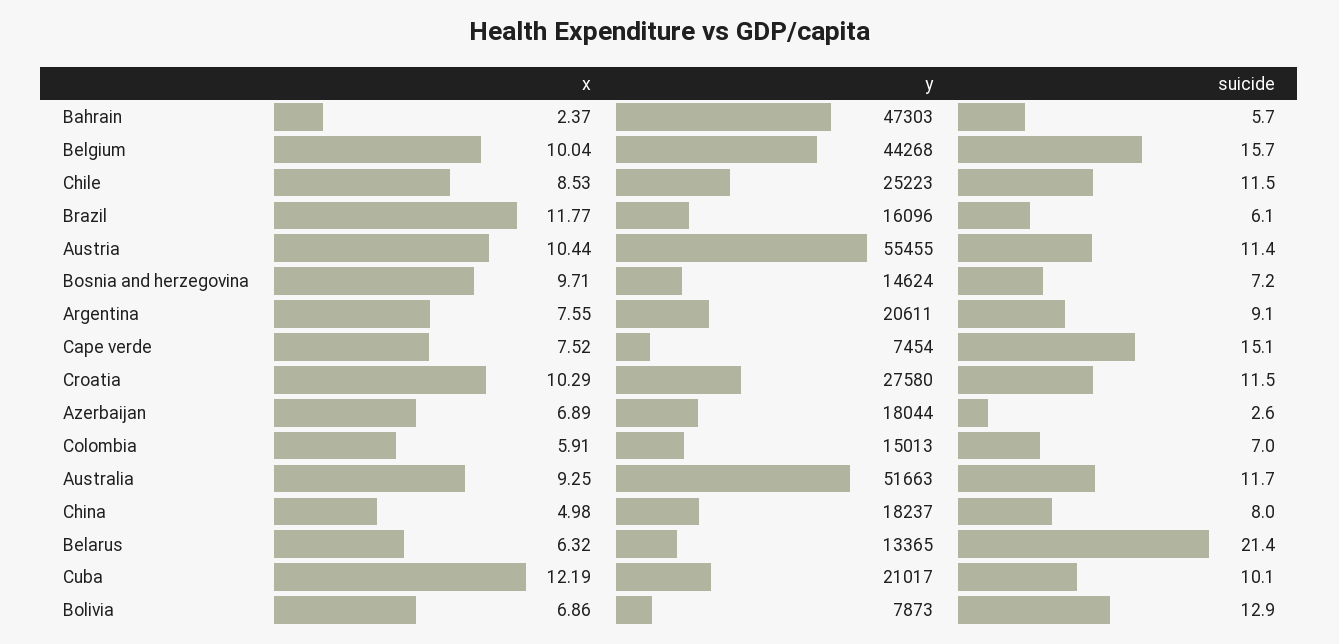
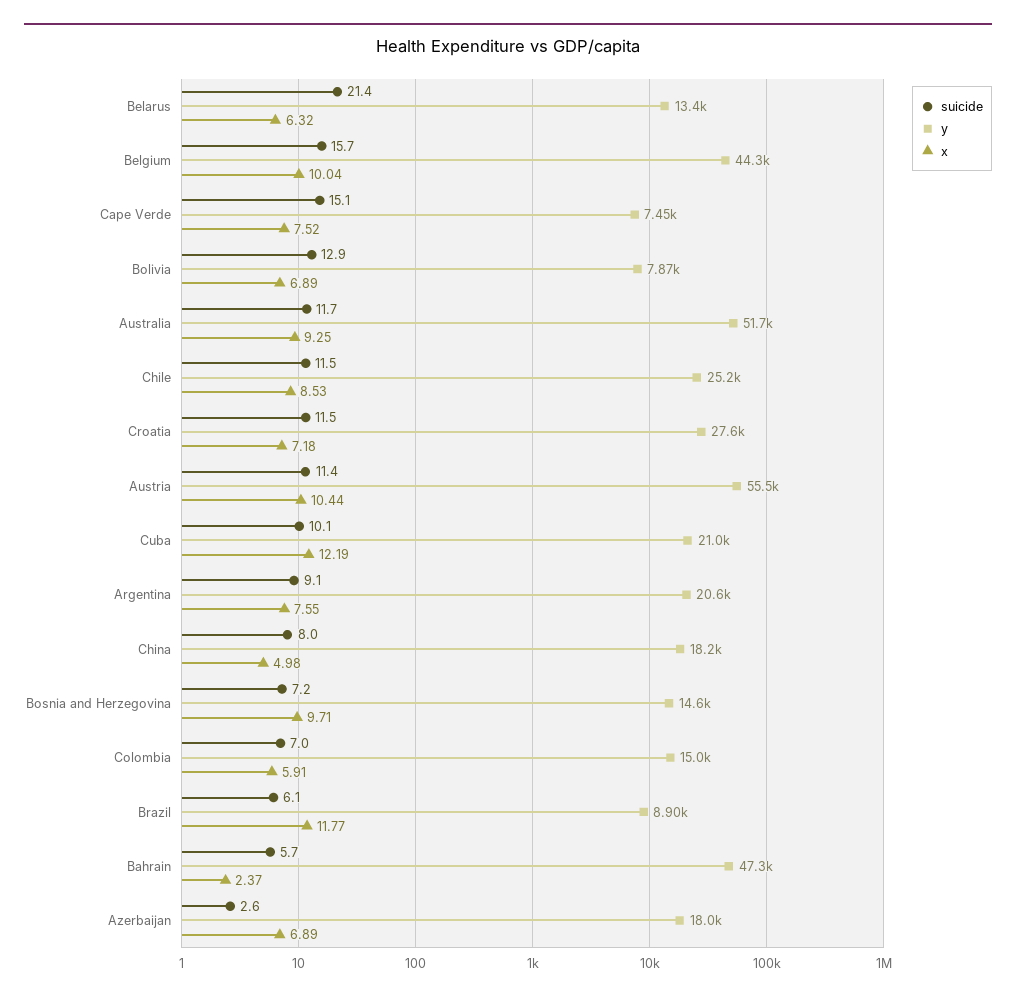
  {
    "x": {
      "Bahrain": 2.37,
      "Belgium": 10.04,
      "Chile": 8.53,
      "Brazil": 11.77,
      "Austria": 10.44,
      "Bosnia and herzegovina": 9.71,
      "Argentina": 7.55,
      "Cape verde": 7.52,
-     "Croatia": 10.29,
+     "Croatia": 7.18,
      "Azerbaijan": 6.89,
      "Colombia": 5.91,
      "Australia": 9.25,
      "China": 4.98,
      "Belarus": 6.32,
      "Cuba": 12.19,
-     "Bolivia": 6.86
+     "Bolivia": 6.89
    },
    "y": {
      "Bahrain": 47303,
      "Belgium": 44268,
      "Chile": 25223,
-     "Brazil": 16096,
+     "Brazil": 8900,
      "Austria": 55455,
      "Bosnia and herzegovina": 14624,
      "Argentina": 20611,
      "Cape verde": 7454,
      "Croatia": 27580,
      "Azerbaijan": 18044,
      "Colombia": 15013,
      "Australia": 51663,
      "China": 18237,
      "Belarus": 13365,
      "Cuba": 21017,
      "Bolivia": 7873
    },
    "suicide": {
      "Bahrain": 5.7,
      "Belgium": 15.7,
      "Chile": 11.5,
      "Brazil": 6.1,
      "Austria": 11.4,
      "Bosnia and herzegovina": 7.2,
      "Argentina": 9.1,
      "Cape verde": 15.1,
      "Croatia": 11.5,
      "Azerbaijan": 2.6,
      "Colombia": 7,
      "Australia": 11.7,
      "China": 8,
      "Belarus": 21.4,
      "Cuba": 10.1,
      "Bolivia": 12.9
    }
  }

